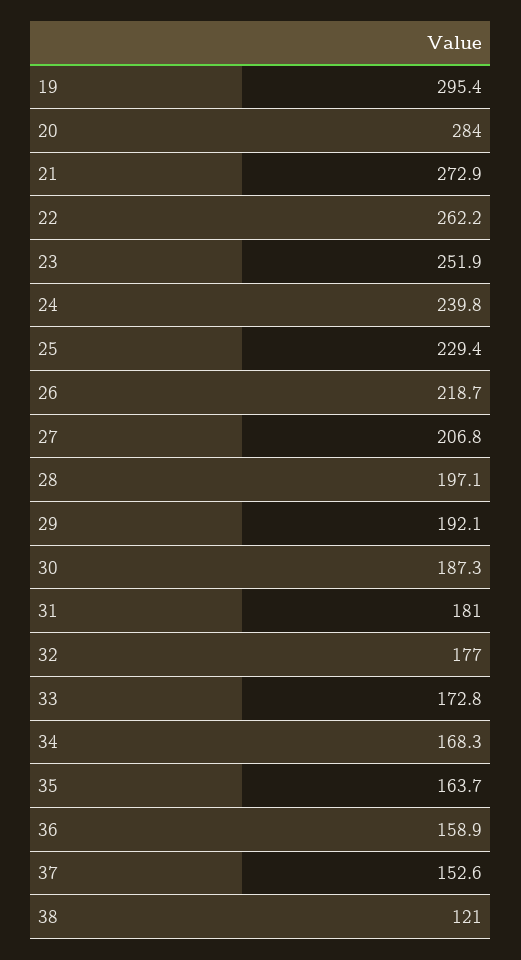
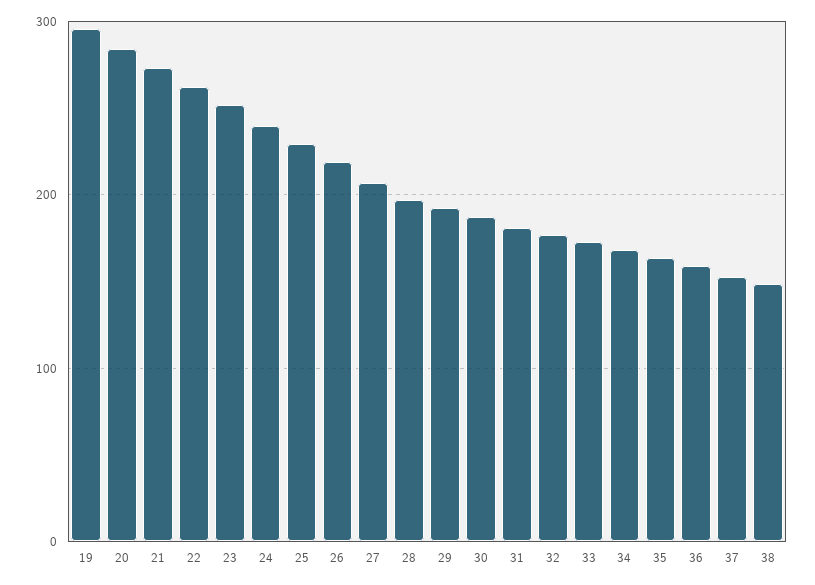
  {
    "19": 295.4,
    "20": 284,
    "21": 272.9,
    "22": 262.2,
    "23": 251.9,
    "24": 239.8,
    "25": 229.4,
    "26": 218.7,
    "27": 206.8,
    "28": 197.1,
    "29": 192.1,
    "30": 187.3,
    "31": 181,
    "32": 177,
    "33": 172.8,
    "34": 168.3,
    "35": 163.7,
    "36": 158.9,
    "37": 152.6,
-   "38": 121
+   "38": 150
  }

